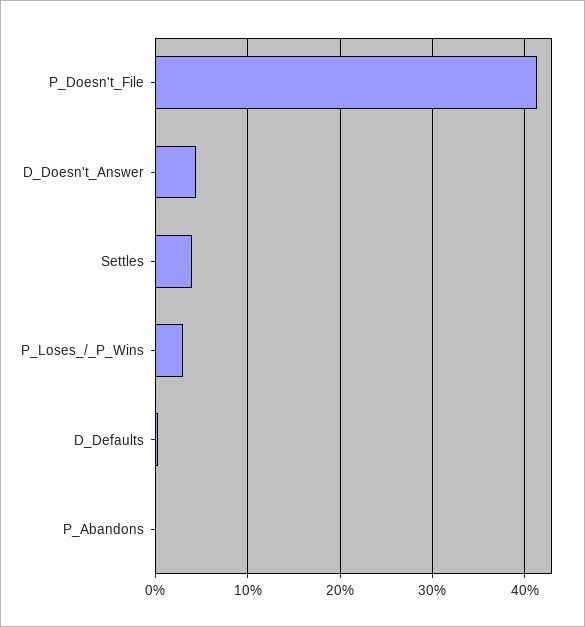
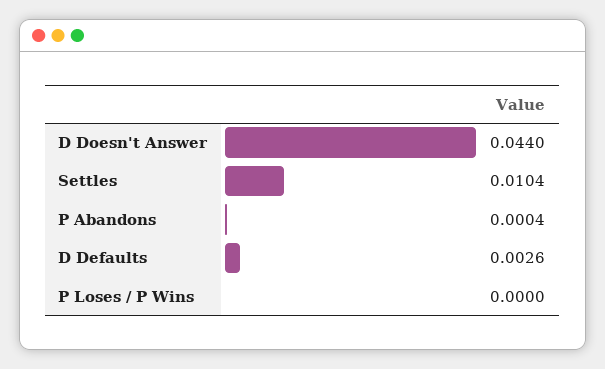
  {
-   "P_Doesn't_File": 0.41,
    "D_Doesn't_Answer": 0.044,
-   "Settles": 0.04,
+   "Settles": 0.0104,
-   "P_Loses_/_P_Wins": 0.03,
+   "P_Loses_/_P_Wins": 0,
    "D_Defaults": 0.0026,
    "P_Abandons": 0.0004
  }

